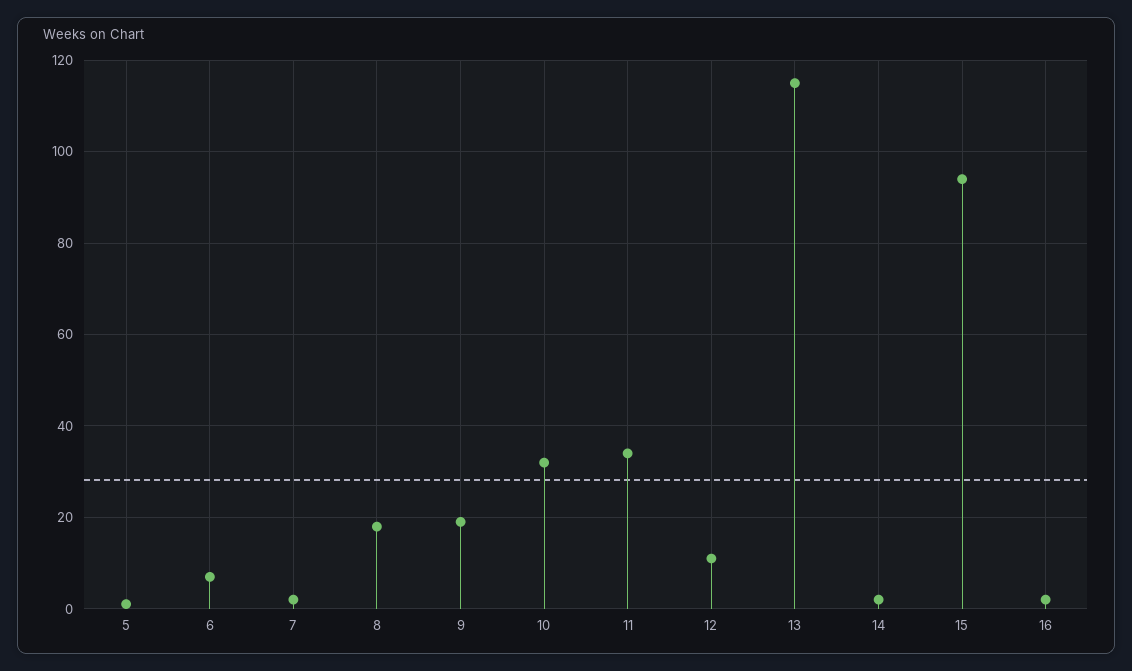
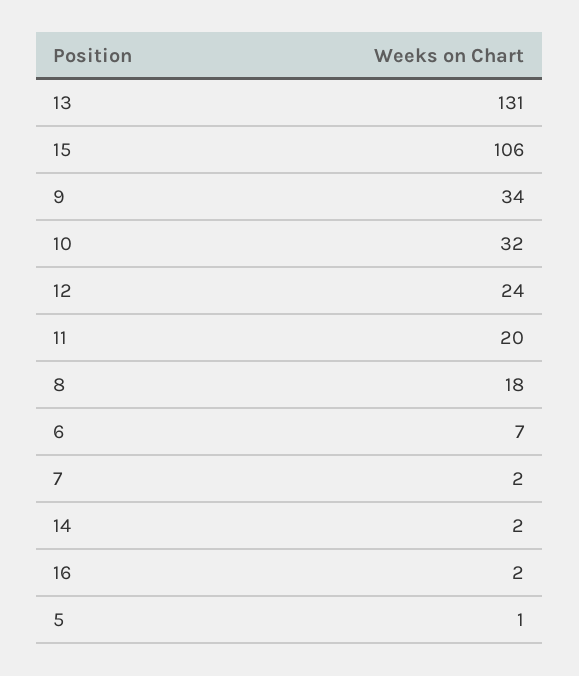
  {
    "5": 1,
    "6": 7,
    "7": 2,
    "8": 18,
-   "9": 20,
+   "9": 34,
    "10": 32,
-   "11": 35,
+   "11": 20,
-   "12": 10,
+   "12": 24,
-   "13": 115,
+   "13": 131,
    "14": 2,
-   "15": 95,
+   "15": 106,
    "16": 2
  }

